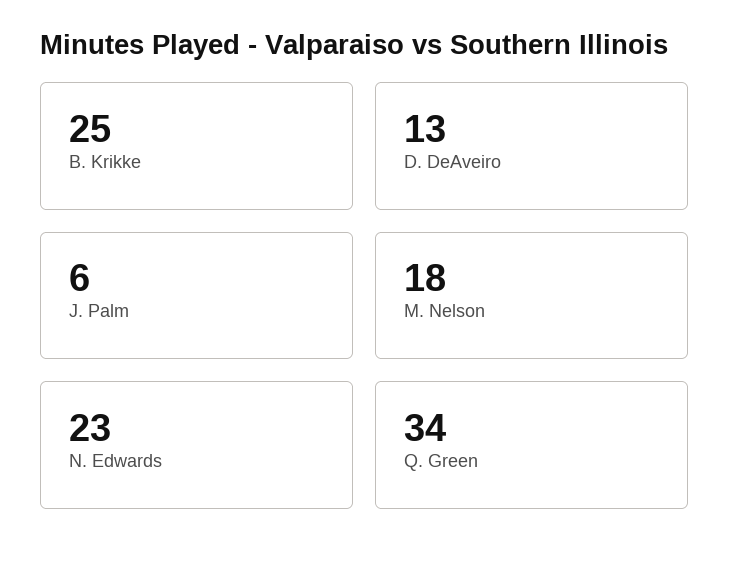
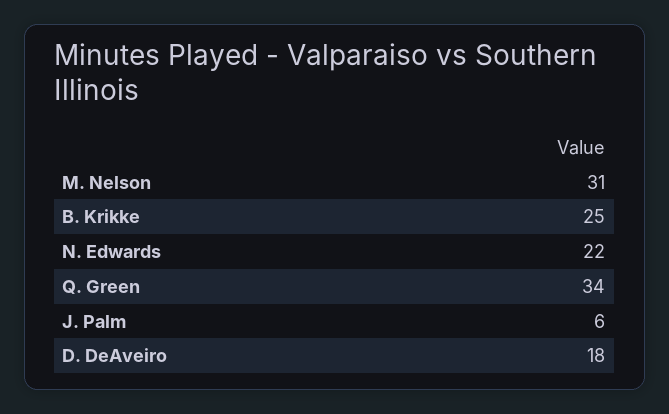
  {
    "B. Krikke": 25,
-   "D. DeAveiro": 13,
+   "D. DeAveiro": 18,
    "J. Palm": 6,
-   "M. Nelson": 18,
+   "M. Nelson": 31,
-   "N. Edwards": 23,
+   "N. Edwards": 22,
    "Q. Green": 34
  }

